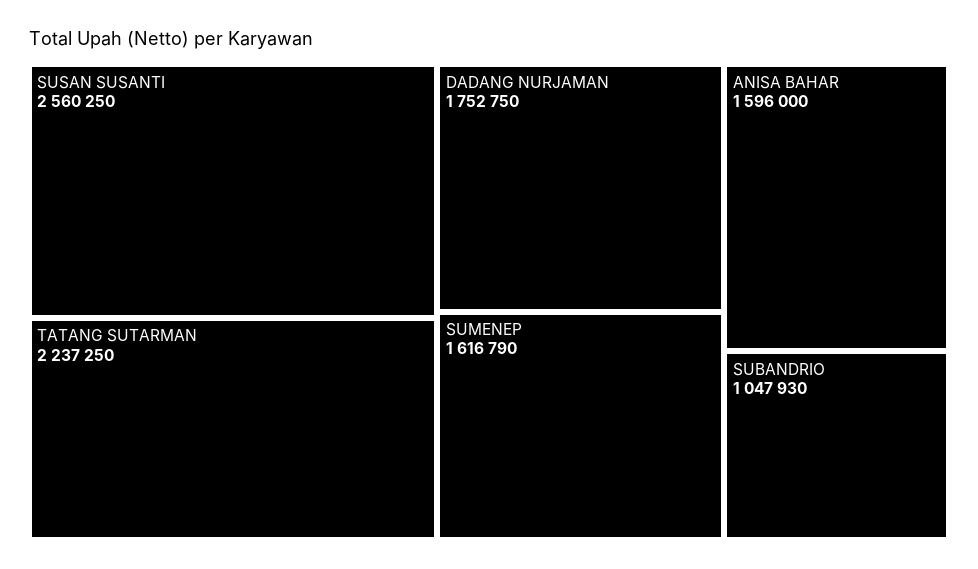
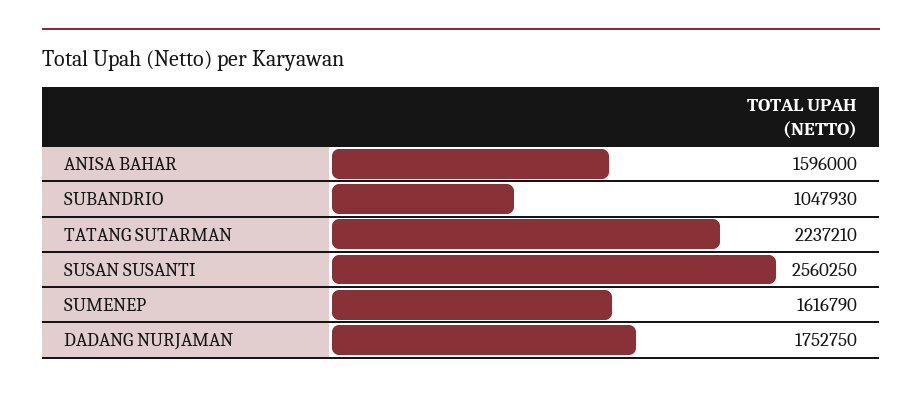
  {
    "SUSAN SUSANTI": 2560250,
-   "TATANG SUTARMAN": 2237250,
+   "TATANG SUTARMAN": 2237210,
    "DADANG NURJAMAN": 1752750,
    "SUMENEP": 1616790,
    "ANISA BAHAR": 1596000,
    "SUBANDRIO": 1047930
  }

